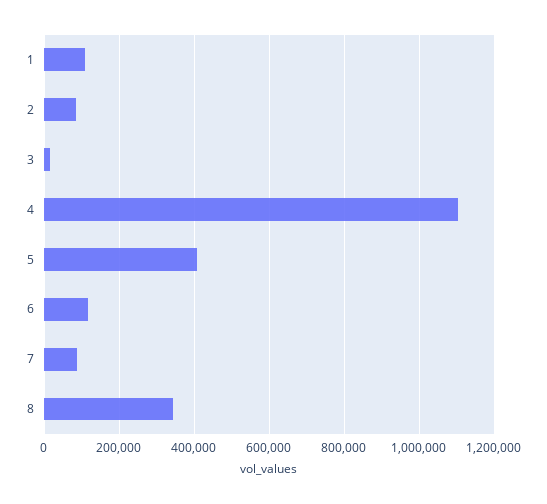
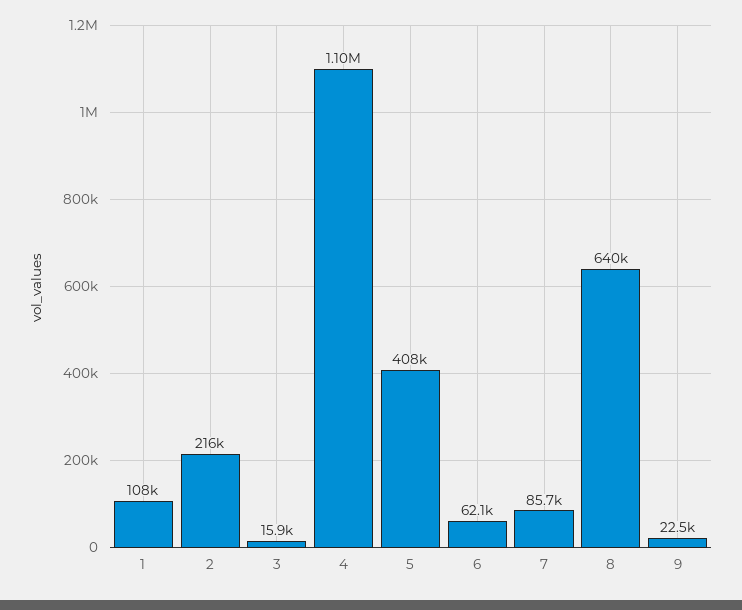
  {
    "1": 108000,
-   "2": 80000,
+   "2": 216000,
    "3": 15900,
    "4": 1100000,
    "5": 408000,
-   "6": 120000,
+   "6": 62100,
    "7": 85700,
-   "8": 340000
+   "8": 640000,
+   "9": 22500
  }

